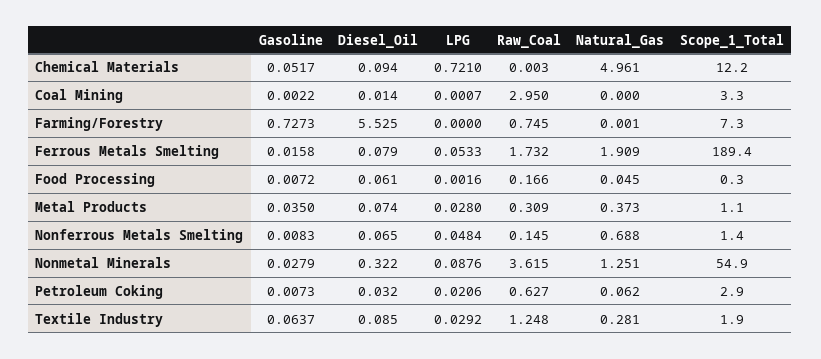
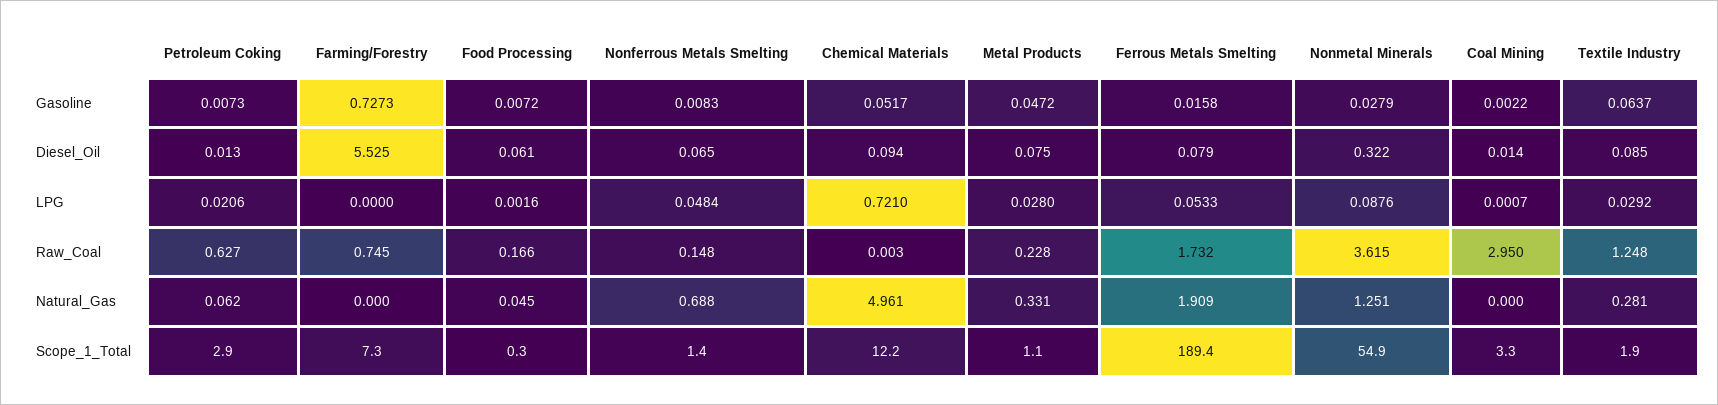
  {
    "Gasoline": {
      "Chemical Materials": 0.0517,
      "Coal Mining": 0.0022,
      "Farming/Forestry": 0.7273,
      "Ferrous Metals Smelting": 0.0158,
      "Food Processing": 0.0072,
-     "Metal Products": 0.035,
+     "Metal Products": 0.0472,
      "Nonferrous Metals Smelting": 0.0083,
      "Nonmetal Minerals": 0.0279,
      "Petroleum Coking": 0.0073,
      "Textile Industry": 0.0637
    },
    "Diesel_Oil": {
      "Chemical Materials": 0.094,
      "Coal Mining": 0.014,
      "Farming/Forestry": 5.525,
      "Ferrous Metals Smelting": 0.079,
      "Food Processing": 0.061,
-     "Metal Products": 0.074,
+     "Metal Products": 0.075,
      "Nonferrous Metals Smelting": 0.065,
      "Nonmetal Minerals": 0.322,
-     "Petroleum Coking": 0.032,
+     "Petroleum Coking": 0.013,
      "Textile Industry": 0.085
    },
    "LPG": {
      "Chemical Materials": 0.721,
      "Coal Mining": 0.0007,
      "Farming/Forestry": 0,
      "Ferrous Metals Smelting": 0.0533,
      "Food Processing": 0.0016,
      "Metal Products": 0.028,
      "Nonferrous Metals Smelting": 0.0484,
      "Nonmetal Minerals": 0.0876,
      "Petroleum Coking": 0.0206,
      "Textile Industry": 0.0292
    },
    "Raw_Coal": {
      "Chemical Materials": 0.003,
      "Coal Mining": 2.95,
      "Farming/Forestry": 0.745,
      "Ferrous Metals Smelting": 1.732,
      "Food Processing": 0.166,
-     "Metal Products": 0.309,
+     "Metal Products": 0.228,
-     "Nonferrous Metals Smelting": 0.145,
+     "Nonferrous Metals Smelting": 0.148,
      "Nonmetal Minerals": 3.615,
      "Petroleum Coking": 0.627,
      "Textile Industry": 1.248
    },
    "Natural_Gas": {
      "Chemical Materials": 4.961,
      "Coal Mining": 0,
-     "Farming/Forestry": 0.001,
+     "Farming/Forestry": 0,
      "Ferrous Metals Smelting": 1.909,
      "Food Processing": 0.045,
-     "Metal Products": 0.373,
+     "Metal Products": 0.331,
      "Nonferrous Metals Smelting": 0.688,
      "Nonmetal Minerals": 1.251,
      "Petroleum Coking": 0.062,
      "Textile Industry": 0.281
    },
    "Scope_1_Total": {
      "Chemical Materials": 12.2,
      "Coal Mining": 3.3,
      "Farming/Forestry": 7.3,
      "Ferrous Metals Smelting": 189.4,
      "Food Processing": 0.3,
      "Metal Products": 1.1,
      "Nonferrous Metals Smelting": 1.4,
      "Nonmetal Minerals": 54.9,
      "Petroleum Coking": 2.9,
      "Textile Industry": 1.9
    }
  }

